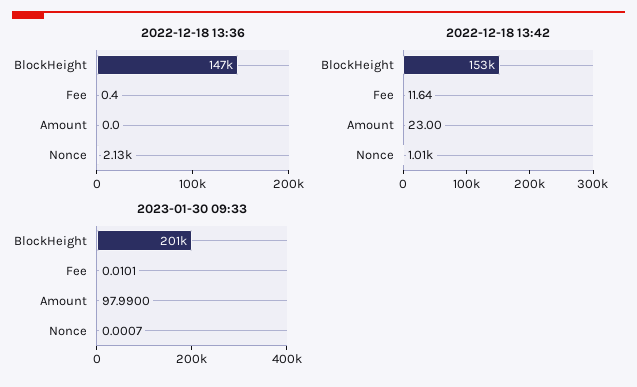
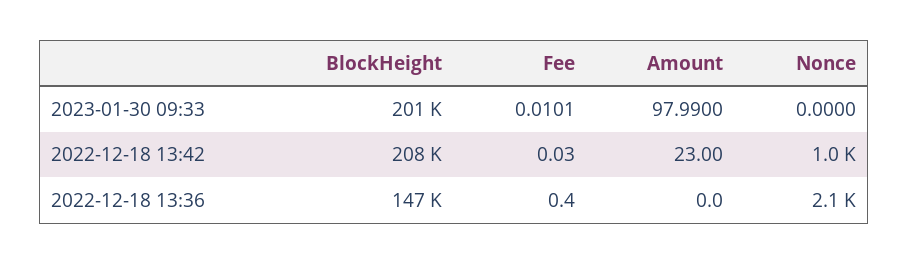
  {
    "2022-12-18 13:36": {
      "BlockHeight": 147000,
      "Fee": 0.4,
      "Amount": 0,
      "Nonce": 2130
    },
    "2022-12-18 13:42": {
-     "BlockHeight": 153000,
+     "BlockHeight": 208000,
-     "Fee": 11.64,
+     "Fee": 0.03,
      "Amount": 23,
      "Nonce": 1010
    },
    "2023-01-30 09:33": {
      "BlockHeight": 201000,
      "Fee": 0.0101,
      "Amount": 97.99,
-     "Nonce": 0.0007
+     "Nonce": 0
    }
  }

